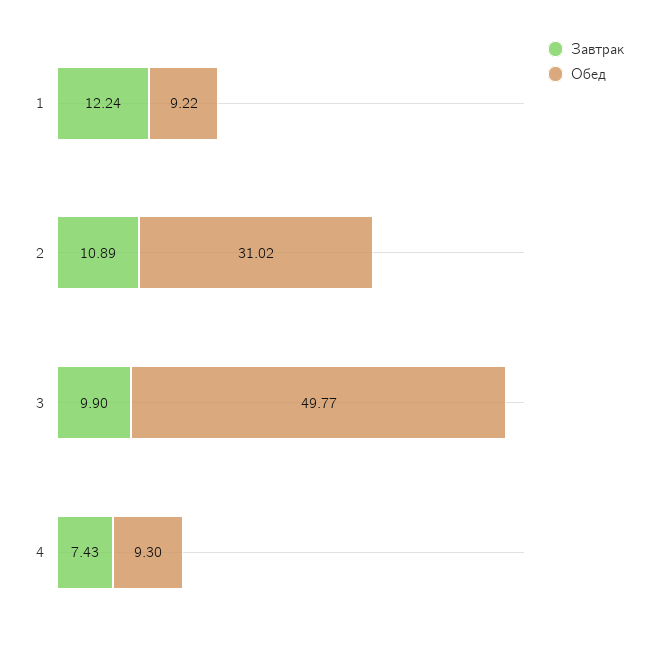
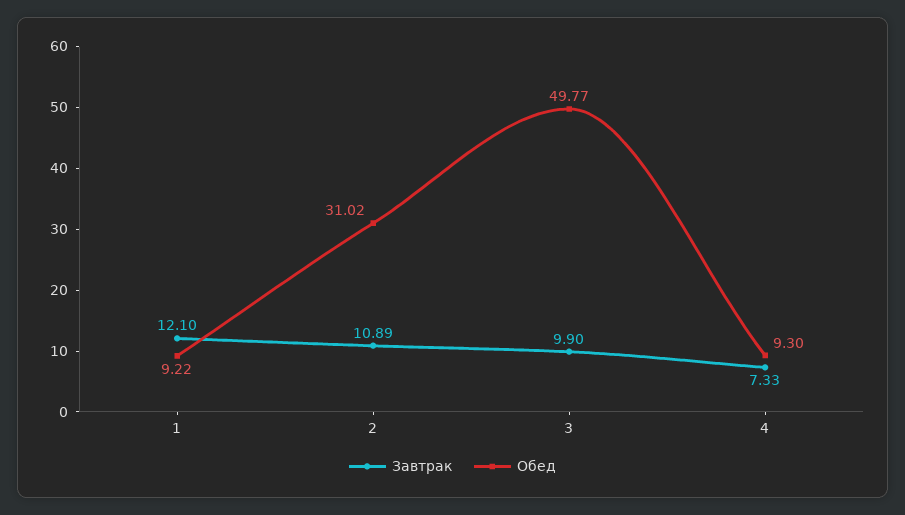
  {
    "Завтрак": {
-     "1": 12.24,
+     "1": 12.1,
      "2": 10.89,
      "3": 9.9,
-     "4": 7.43
+     "4": 7.33
    },
    "Обед": {
      "1": 9.22,
      "2": 31.02,
      "3": 49.77,
      "4": 9.3
    }
  }

